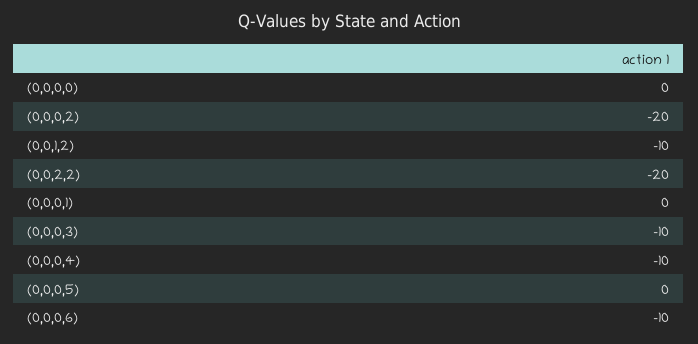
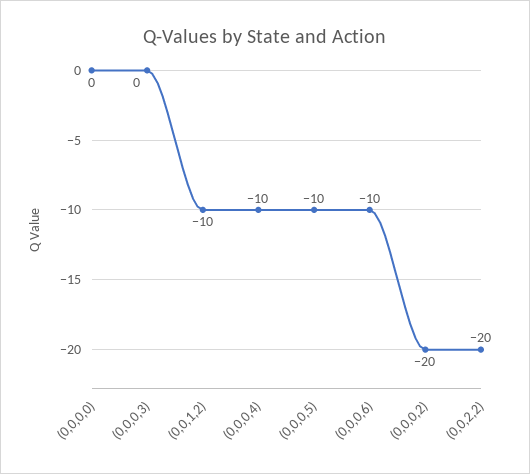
  {
    "(0,0,0,0)": 0,
    "(0,0,0,2)": -20,
    "(0,0,1,2)": -10,
    "(0,0,2,2)": -20,
-   "(0,0,0,1)": 0,
-   "(0,0,0,3)": -10,
+   "(0,0,0,3)": 0,
    "(0,0,0,4)": -10,
-   "(0,0,0,5)": 0,
+   "(0,0,0,5)": -10,
    "(0,0,0,6)": -10
  }

